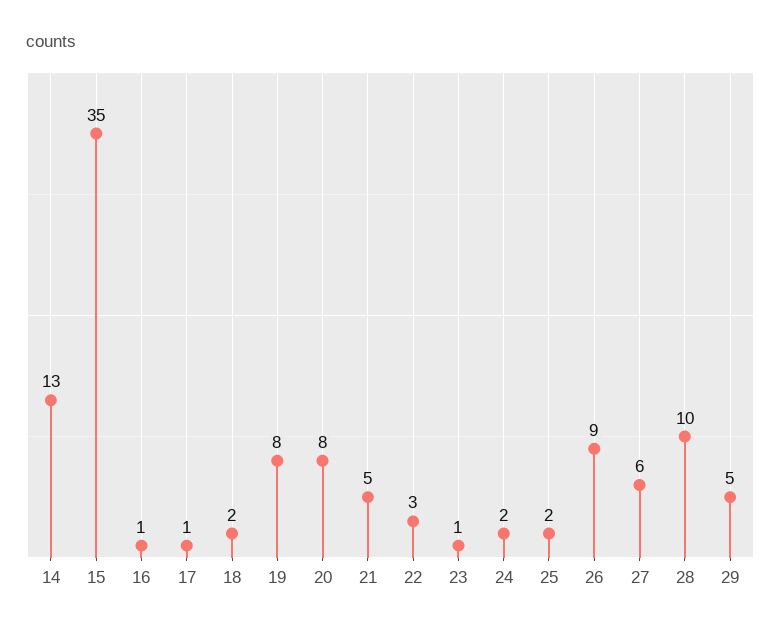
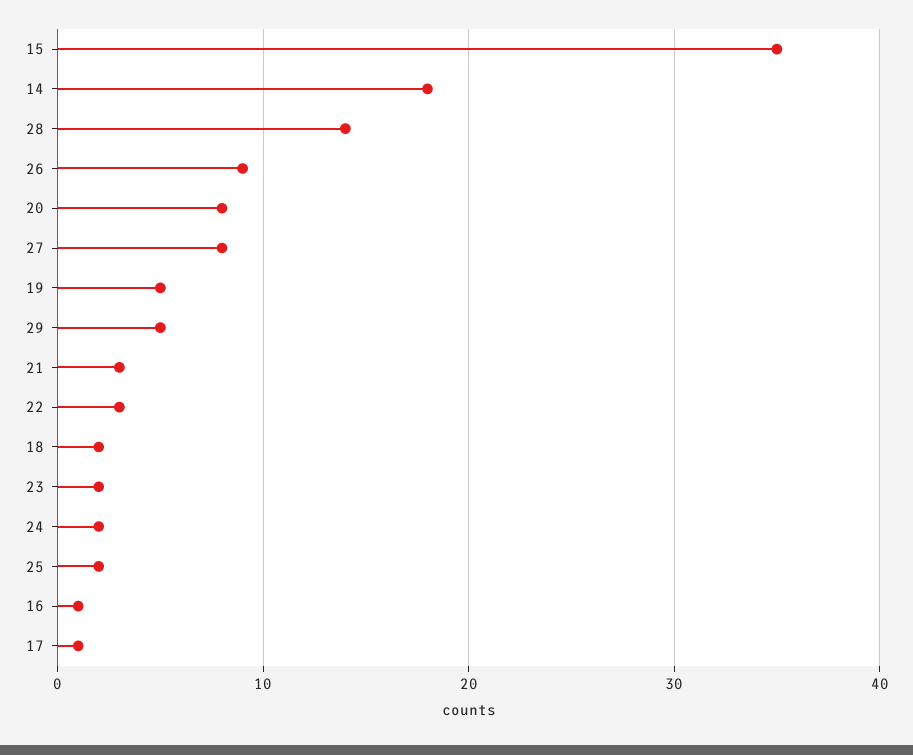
  {
-   "14": 13,
+   "14": 18,
    "15": 35,
    "16": 1,
    "17": 1,
    "18": 2,
-   "19": 8,
+   "19": 5,
    "20": 8,
-   "21": 5,
+   "21": 3,
    "22": 3,
-   "23": 1,
+   "23": 2,
    "24": 2,
    "25": 2,
    "26": 9,
-   "27": 6,
+   "27": 8,
-   "28": 10,
+   "28": 14,
    "29": 5
  }

